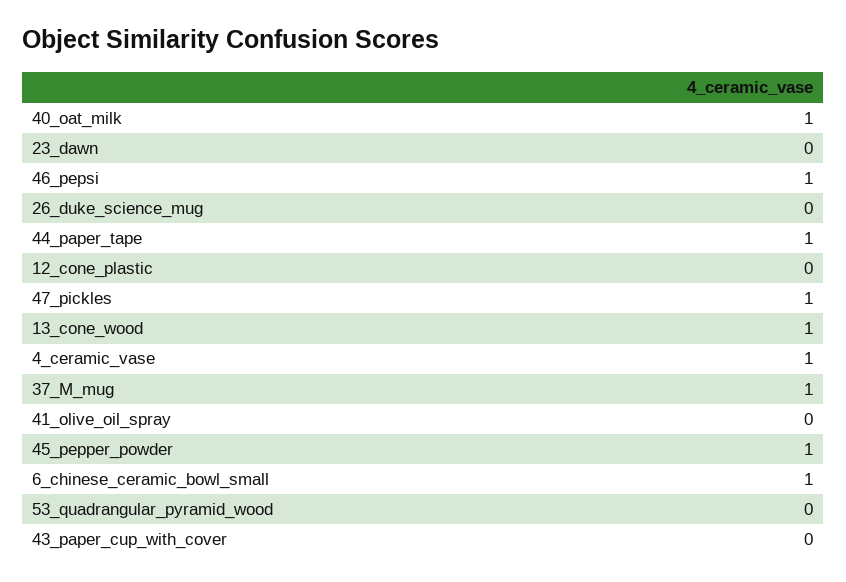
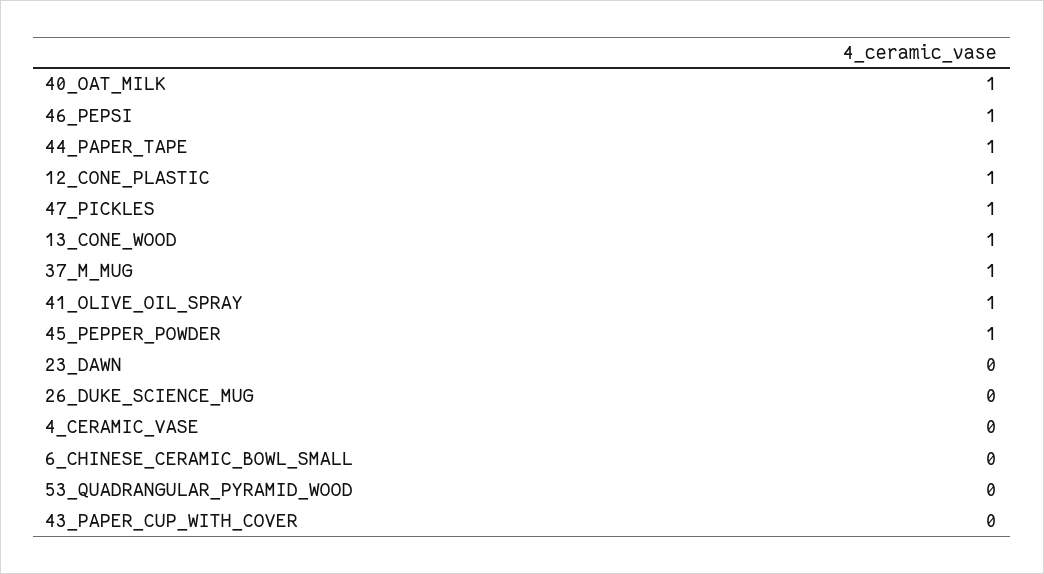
  {
    "40_oat_milk": 1,
    "23_dawn": 0,
    "46_pepsi": 1,
    "26_duke_science_mug": 0,
    "44_paper_tape": 1,
-   "12_cone_plastic": 0,
+   "12_cone_plastic": 1,
    "47_pickles": 1,
    "13_cone_wood": 1,
-   "4_ceramic_vase": 1,
+   "4_ceramic_vase": 0,
    "37_M_mug": 1,
-   "41_olive_oil_spray": 0,
+   "41_olive_oil_spray": 1,
    "45_pepper_powder": 1,
-   "6_chinese_ceramic_bowl_small": 1,
+   "6_chinese_ceramic_bowl_small": 0,
    "53_quadrangular_pyramid_wood": 0,
    "43_paper_cup_with_cover": 0
  }

